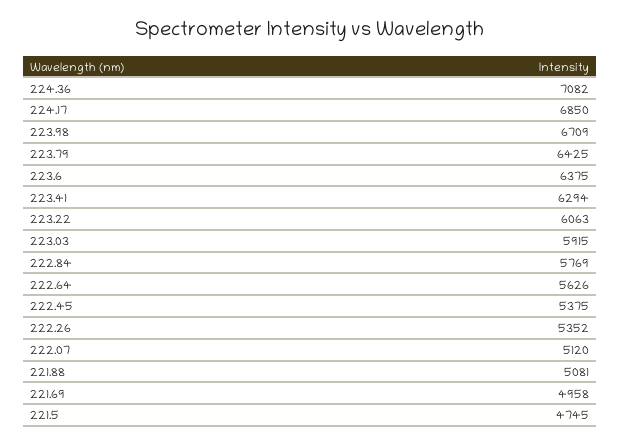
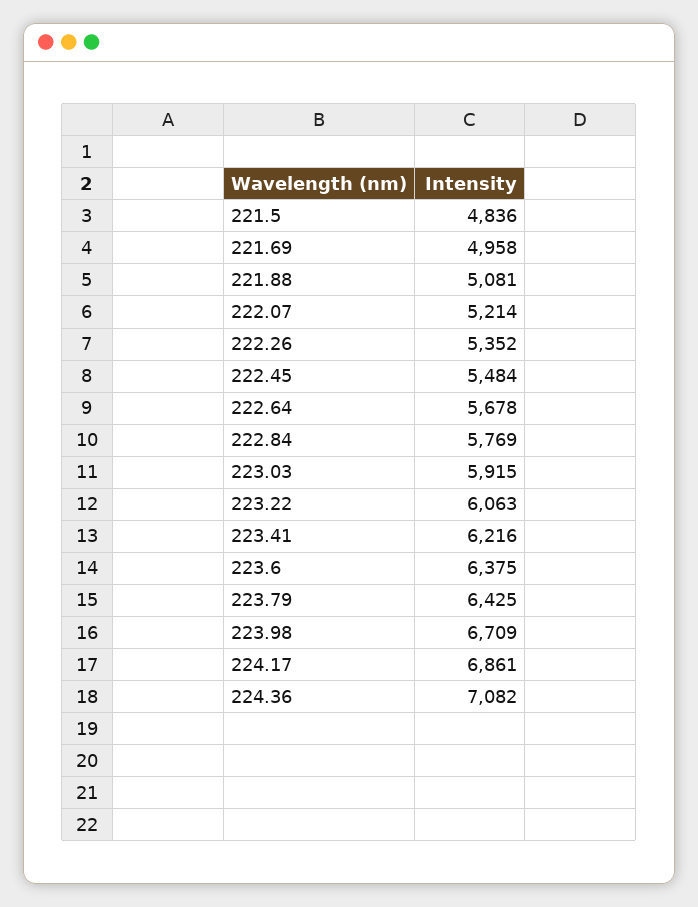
  {
    "224.36": 7082,
-   "224.17": 6850,
+   "224.17": 6861,
    "223.98": 6709,
    "223.79": 6425,
    "223.6": 6375,
-   "223.41": 6294,
+   "223.41": 6216,
    "223.22": 6063,
    "223.03": 5915,
    "222.84": 5769,
-   "222.64": 5626,
+   "222.64": 5678,
-   "222.45": 5375,
+   "222.45": 5484,
    "222.26": 5352,
-   "222.07": 5120,
+   "222.07": 5214,
    "221.88": 5081,
    "221.69": 4958,
-   "221.5": 4745
+   "221.5": 4836
  }

